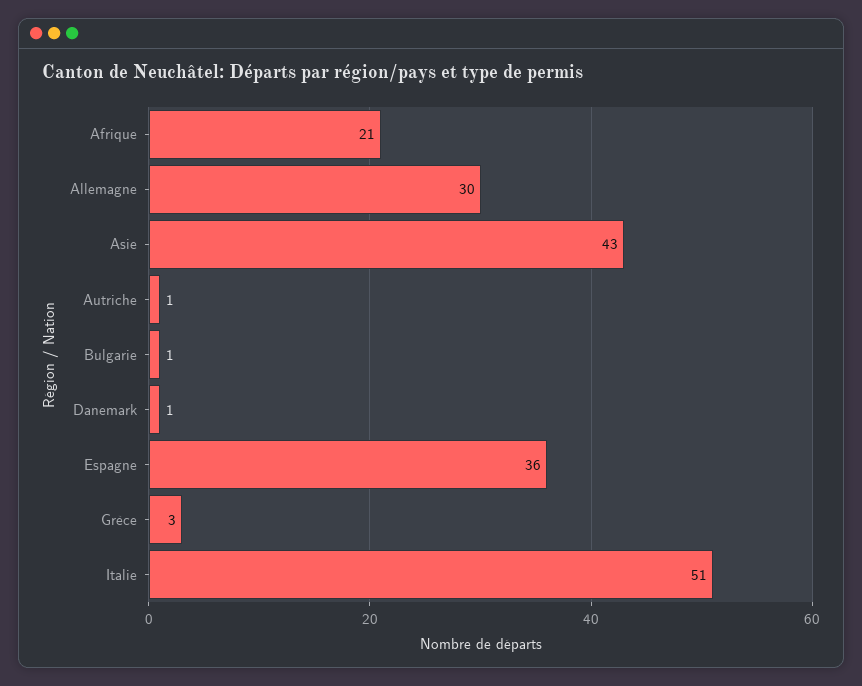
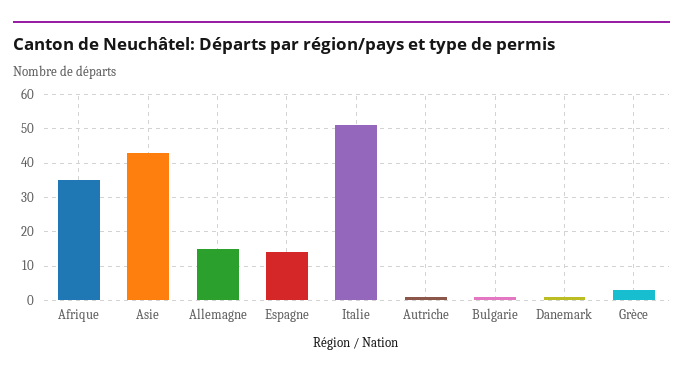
  {
-   "Afrique": 21,
+   "Afrique": 35,
-   "Allemagne": 30,
+   "Allemagne": 15,
    "Asie": 43,
    "Autriche": 1,
    "Bulgarie": 1,
    "Danemark": 1,
-   "Espagne": 36,
+   "Espagne": 15,
    "Grèce": 3,
    "Italie": 51
  }

